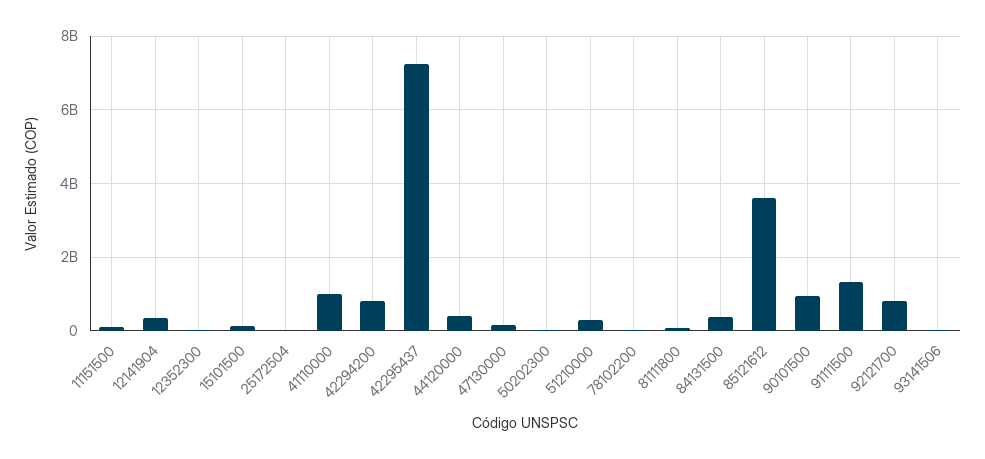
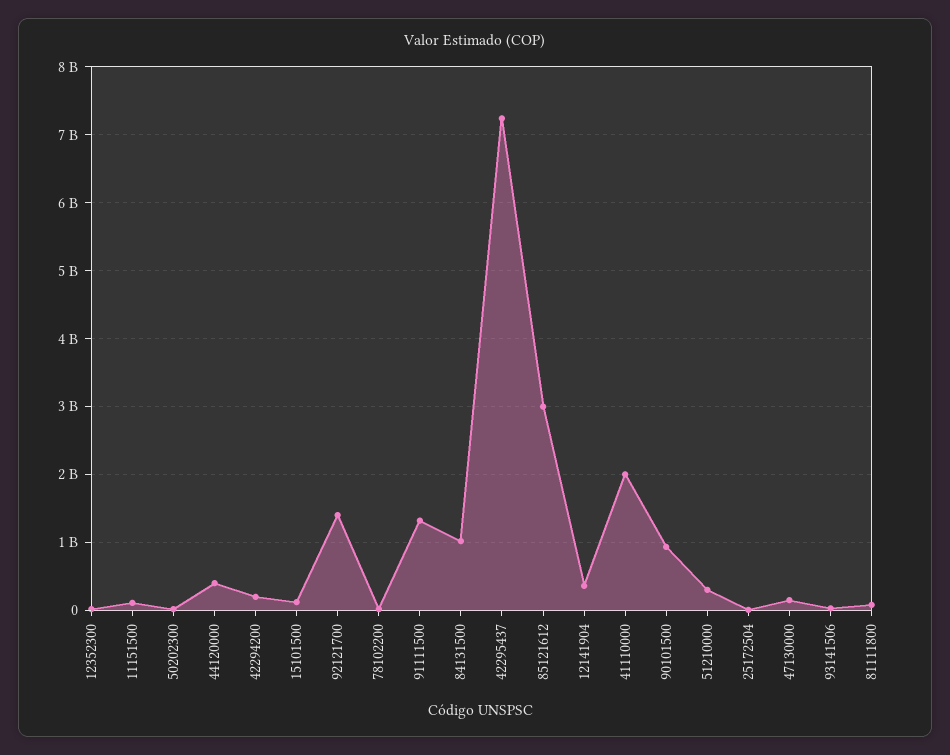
  {
    "11151500": 100000000,
    "12141904": 400000000,
    "12352300": 0,
    "15101500": 100000000,
    "25172504": 0,
-   "41110000": 1000000000,
+   "41110000": 2000000000,
-   "42294200": 800000000,
+   "42294200": 200000000,
    "42295437": 7200000000,
    "44120000": 400000000,
    "47130000": 200000000,
    "50202300": 0,
    "51210000": 300000000,
    "78102200": 0,
    "81111800": 100000000,
-   "84131500": 400000000,
+   "84131500": 1000000000,
-   "85121612": 3600000000,
+   "85121612": 3000000000,
    "90101500": 900000000,
    "91111500": 1300000000,
-   "92121700": 800000000,
+   "92121700": 1400000000,
    "93141506": 0
  }

